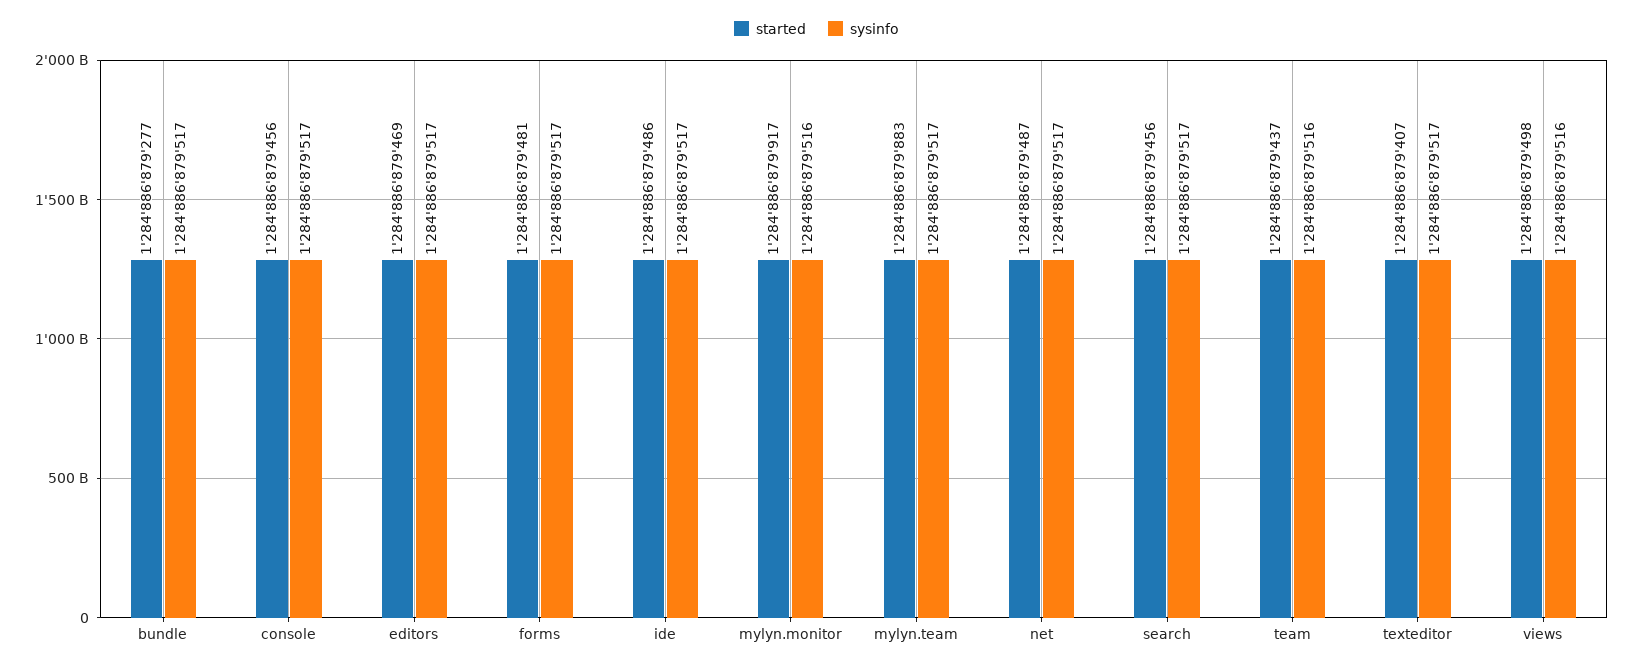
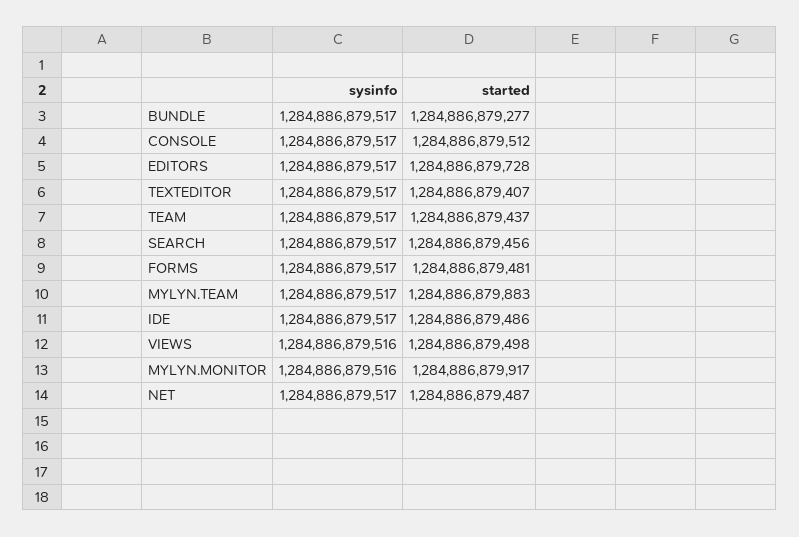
  {
    "started": {
      "bundle": 1284886879277,
-     "console": 1284886879456,
+     "console": 1284886879512,
-     "editors": 1284886879469,
+     "editors": 1284886879728,
      "forms": 1284886879481,
      "ide": 1284886879486,
      "mylyn.monitor": 1284886879917,
      "mylyn.team": 1284886879883,
      "net": 1284886879487,
      "search": 1284886879456,
      "team": 1284886879437,
      "texteditor": 1284886879407,
      "views": 1284886879498
    },
    "sysinfo": {
      "bundle": 1284886879517,
      "console": 1284886879517,
      "editors": 1284886879517,
      "forms": 1284886879517,
      "ide": 1284886879517,
      "mylyn.monitor": 1284886879516,
      "mylyn.team": 1284886879517,
      "net": 1284886879517,
      "search": 1284886879517,
-     "team": 1284886879516,
+     "team": 1284886879517,
      "texteditor": 1284886879517,
      "views": 1284886879516
    }
  }

